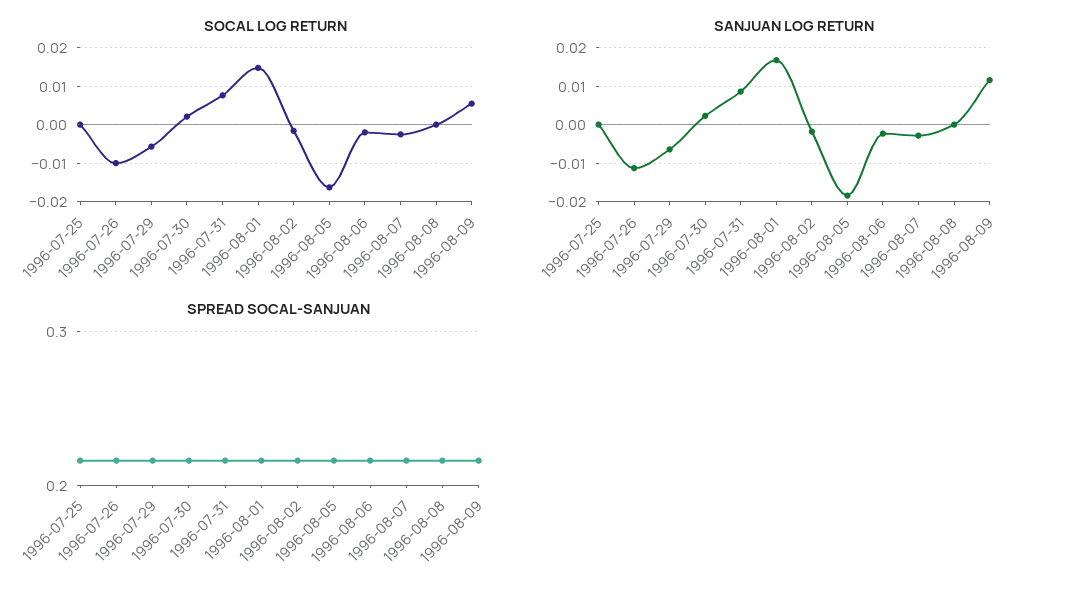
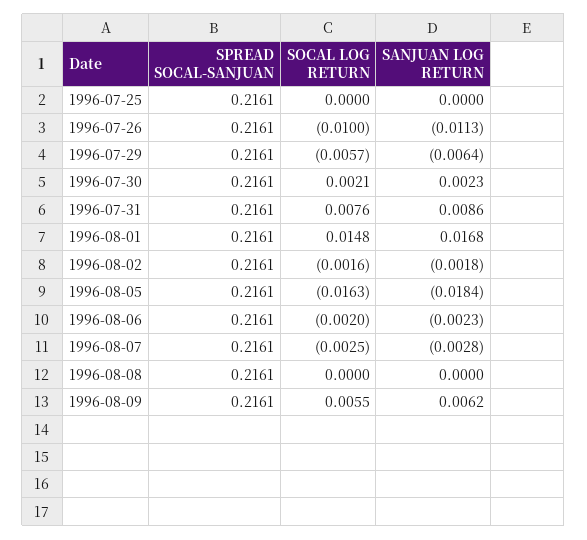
  {
    "SOCAL LOG RETURN": {
      "1996-07-25": 0,
      "1996-07-26": -0.01,
      "1996-07-29": -0.0057,
      "1996-07-30": 0.0021,
      "1996-07-31": 0.0076,
      "1996-08-01": 0.0148,
      "1996-08-02": -0.0016,
      "1996-08-05": -0.0163,
      "1996-08-06": -0.002,
      "1996-08-07": -0.0025,
      "1996-08-08": 0,
      "1996-08-09": 0.0055
    },
    "SANJUAN LOG RETURN": {
      "1996-07-25": 0,
      "1996-07-26": -0.0113,
      "1996-07-29": -0.0064,
      "1996-07-30": 0.0023,
      "1996-07-31": 0.0086,
      "1996-08-01": 0.0168,
      "1996-08-02": -0.0018,
      "1996-08-05": -0.0184,
      "1996-08-06": -0.0023,
      "1996-08-07": -0.0028,
      "1996-08-08": 0,
-     "1996-08-09": 0.012
+     "1996-08-09": 0.0062
    },
    "SPREAD SOCAL-SANJUAN": {
      "1996-07-25": 0.2161,
      "1996-07-26": 0.2161,
      "1996-07-29": 0.2161,
      "1996-07-30": 0.2161,
      "1996-07-31": 0.2161,
      "1996-08-01": 0.2161,
      "1996-08-02": 0.2161,
      "1996-08-05": 0.2161,
      "1996-08-06": 0.2161,
      "1996-08-07": 0.2161,
      "1996-08-08": 0.2161,
      "1996-08-09": 0.2161
    }
  }

